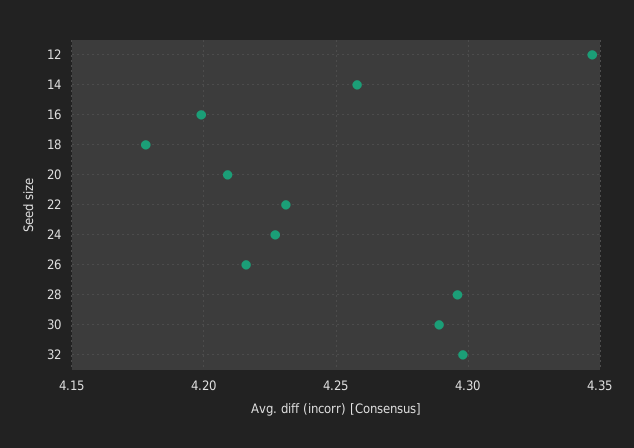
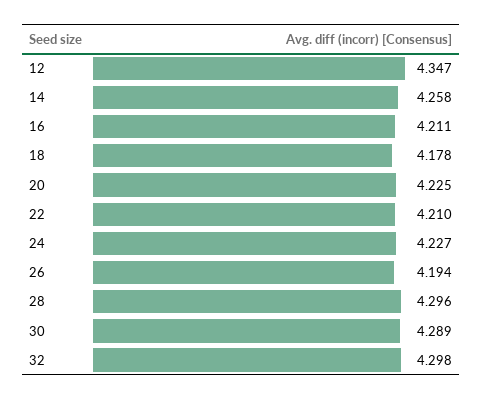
  {
    "12": 4.347,
    "14": 4.258,
-   "16": 4.2,
+   "16": 4.211,
    "18": 4.178,
-   "20": 4.21,
+   "20": 4.225,
-   "22": 4.23,
+   "22": 4.21,
    "24": 4.227,
-   "26": 4.215,
+   "26": 4.194,
    "28": 4.296,
    "30": 4.289,
    "32": 4.298
  }

